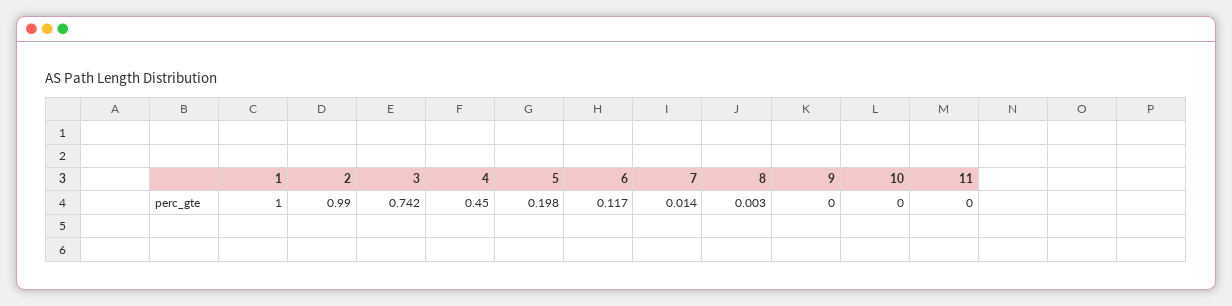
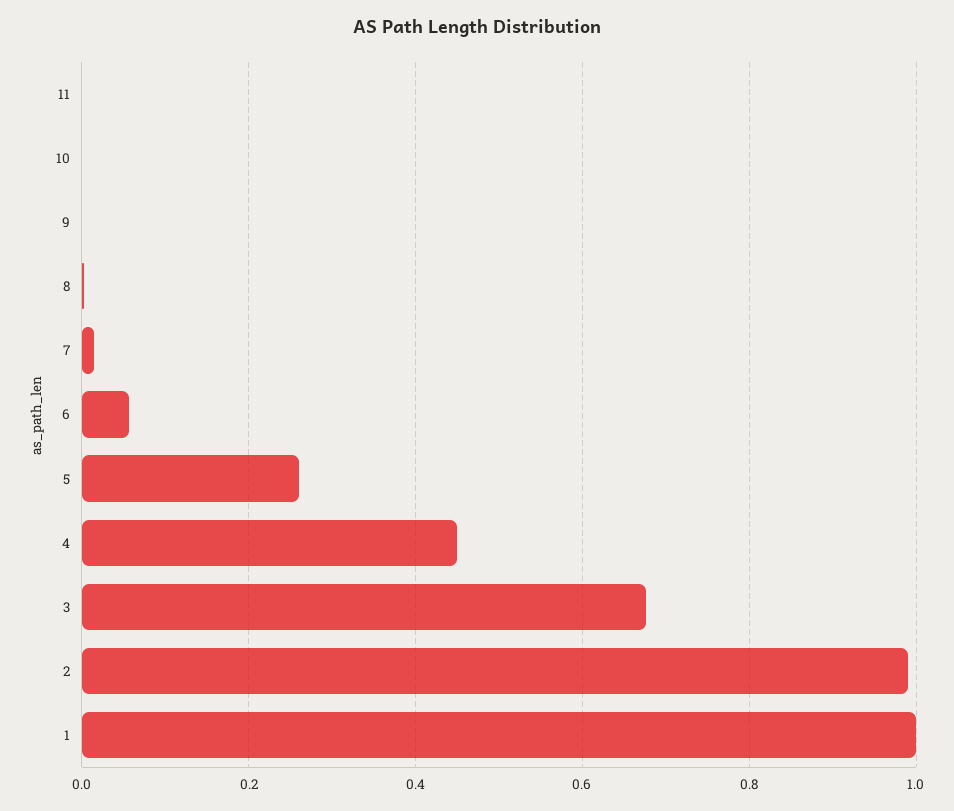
  {
    "1": 1,
    "2": 0.99,
-   "3": 0.742,
+   "3": 0.68,
    "4": 0.45,
-   "5": 0.198,
+   "5": 0.26,
-   "6": 0.117,
+   "6": 0.06,
    "7": 0.014,
    "8": 0.003,
    "9": 0,
    "10": 0,
    "11": 0
  }

